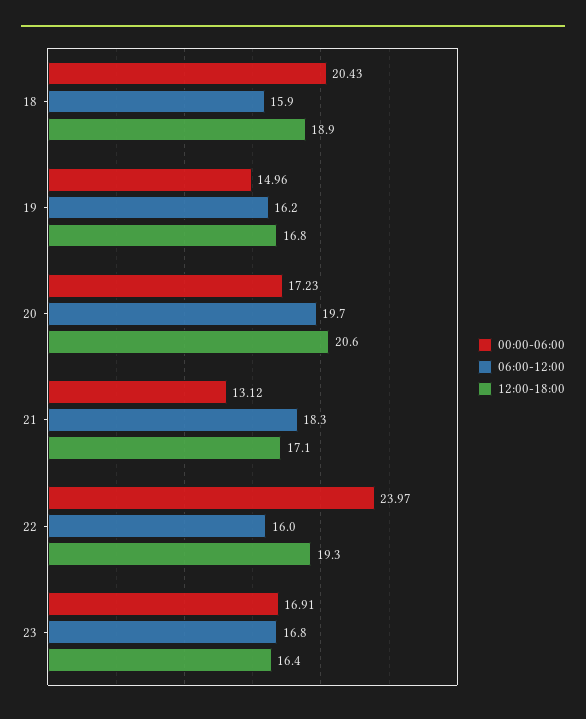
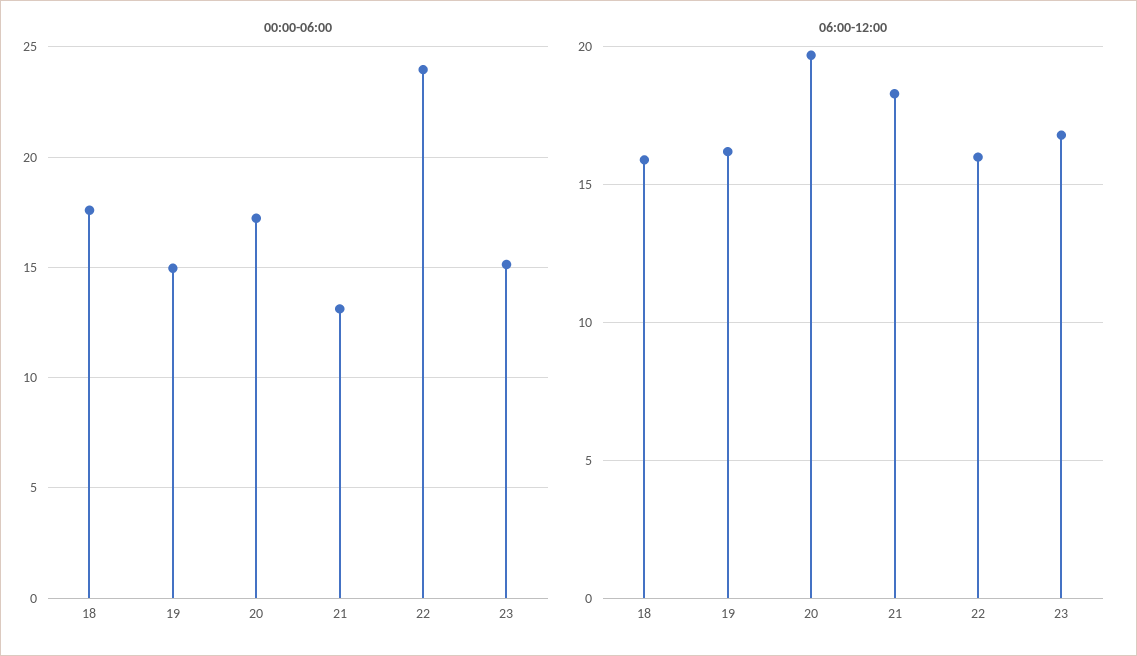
  {
    "00:00-06:00": {
-     "18": 20.43,
+     "18": 17.5,
      "19": 14.96,
      "20": 17.23,
      "21": 13.12,
      "22": 23.97,
-     "23": 16.91
+     "23": 15
    },
    "06:00-12:00": {
      "18": 15.9,
      "19": 16.2,
      "20": 19.7,
      "21": 18.3,
      "22": 16,
      "23": 16.8
-   },
+   }
-   "12:00-18:00": {
-     "18": 18.9,
-     "19": 16.8,
-     "20": 20.6,
-     "21": 17.1,
-     "22": 19.3,
-     "23": 16.4
-   }
  }

